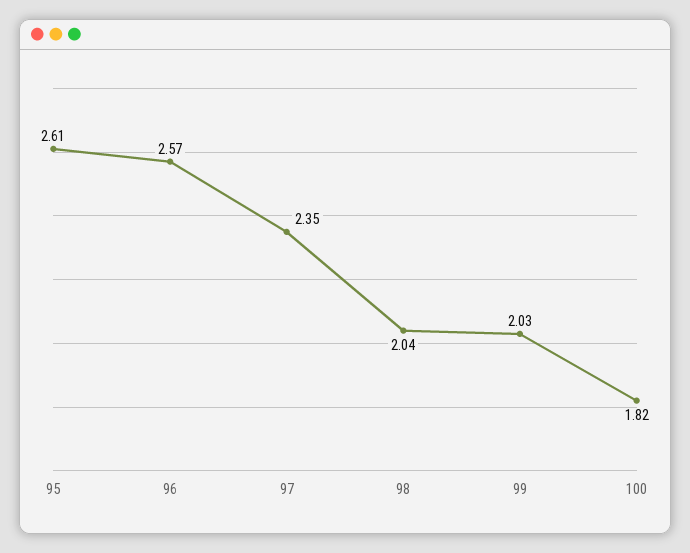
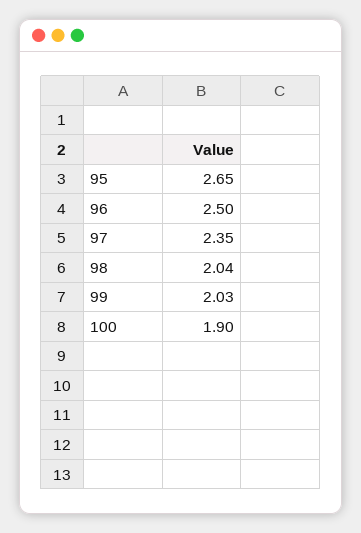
  {
-   "95": 2.61,
+   "95": 2.65,
-   "96": 2.57,
+   "96": 2.5,
    "97": 2.35,
    "98": 2.04,
    "99": 2.03,
-   "100": 1.82
+   "100": 1.9
  }

